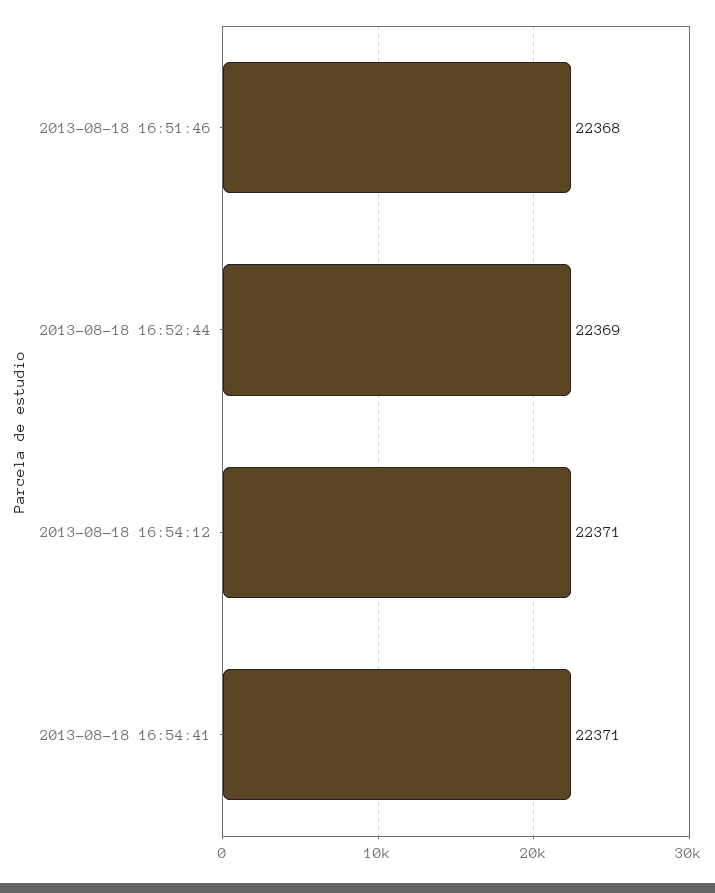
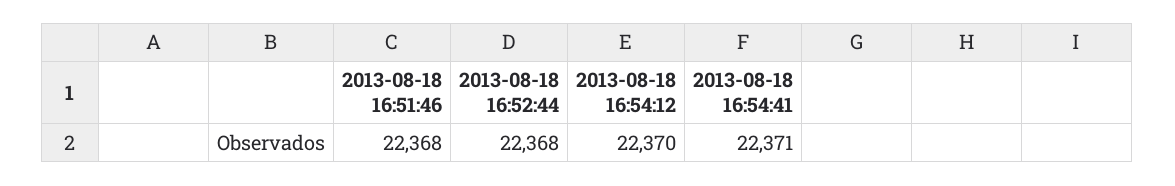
  {
    "2013-08-18 16:51:46": 22368,
-   "2013-08-18 16:52:44": 22369,
+   "2013-08-18 16:52:44": 22368,
-   "2013-08-18 16:54:12": 22371,
+   "2013-08-18 16:54:12": 22370,
    "2013-08-18 16:54:41": 22371
  }

